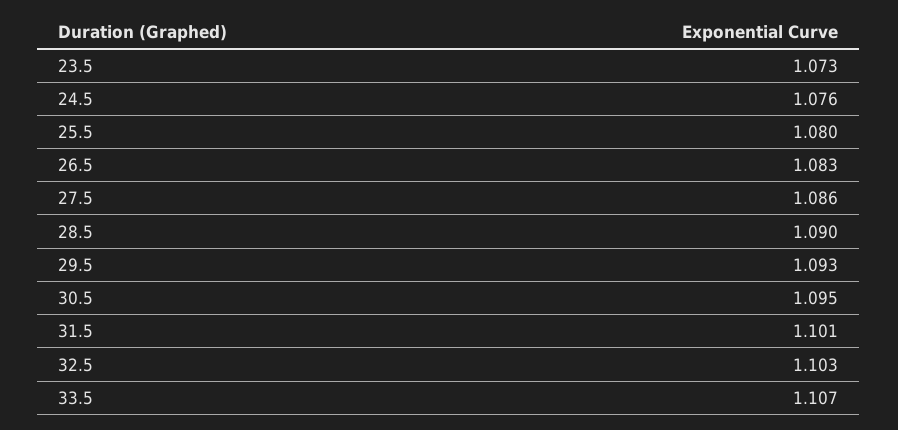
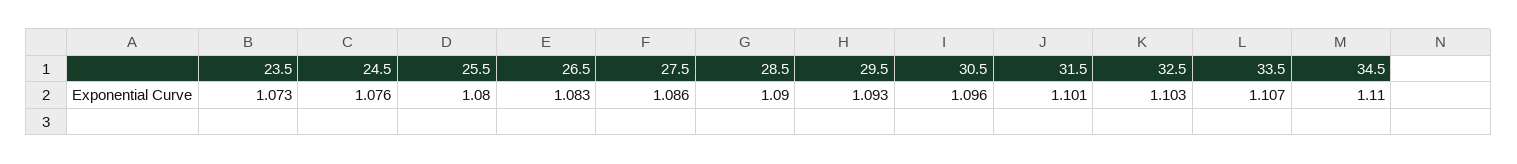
  {
    "23.5": 1.073,
    "24.5": 1.076,
    "25.5": 1.08,
    "26.5": 1.083,
    "27.5": 1.086,
    "28.5": 1.09,
    "29.5": 1.093,
-   "30.5": 1.095,
+   "30.5": 1.096,
    "31.5": 1.101,
    "32.5": 1.103,
-   "33.5": 1.107
+   "33.5": 1.107,
+   "34.5": 1.11
  }

